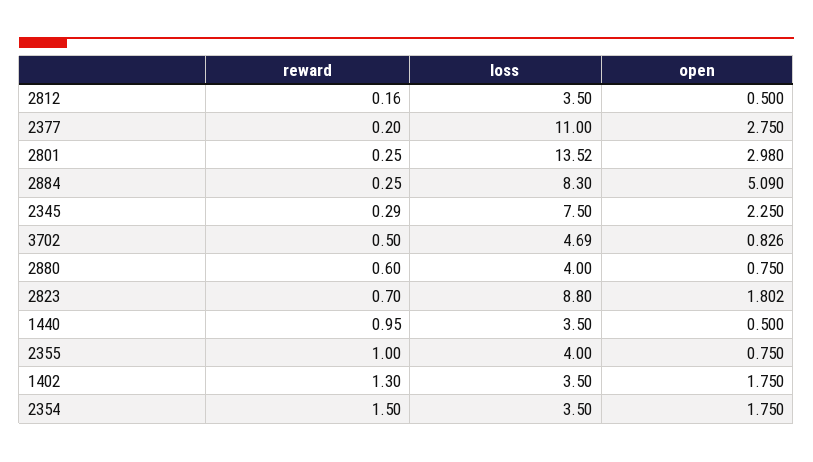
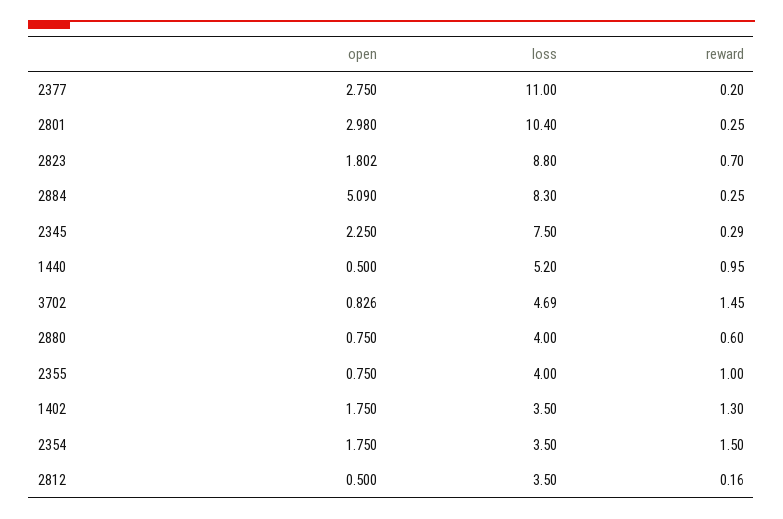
  {
    "reward": {
      "2812": 0.16,
      "2377": 0.2,
      "2801": 0.25,
      "2884": 0.25,
      "2345": 0.29,
-     "3702": 0.5,
+     "3702": 1.45,
      "2880": 0.6,
      "2823": 0.7,
      "1440": 0.95,
      "2355": 1,
      "1402": 1.3,
      "2354": 1.5
    },
    "loss": {
      "2812": 3.5,
      "2377": 11,
-     "2801": 13.52,
+     "2801": 10.4,
      "2884": 8.3,
      "2345": 7.5,
      "3702": 4.69,
      "2880": 4,
      "2823": 8.8,
-     "1440": 3.5,
+     "1440": 5.2,
      "2355": 4,
      "1402": 3.5,
      "2354": 3.5
    },
    "open": {
      "2812": 0.5,
      "2377": 2.75,
      "2801": 2.98,
      "2884": 5.09,
      "2345": 2.25,
      "3702": 0.826,
      "2880": 0.75,
      "2823": 1.802,
      "1440": 0.5,
      "2355": 0.75,
      "1402": 1.75,
      "2354": 1.75
    }
  }

